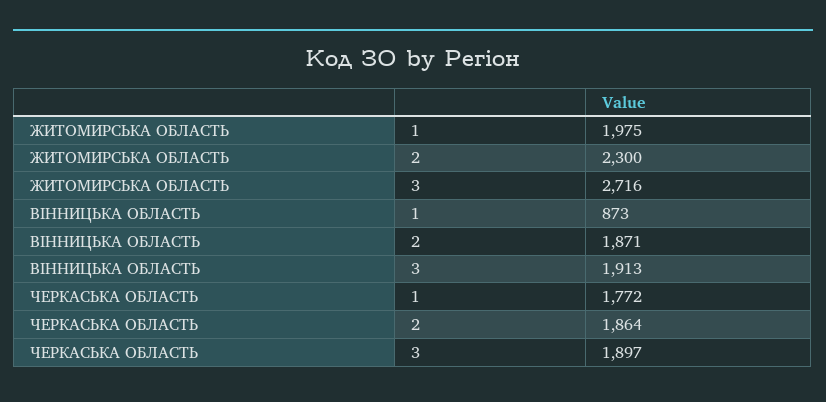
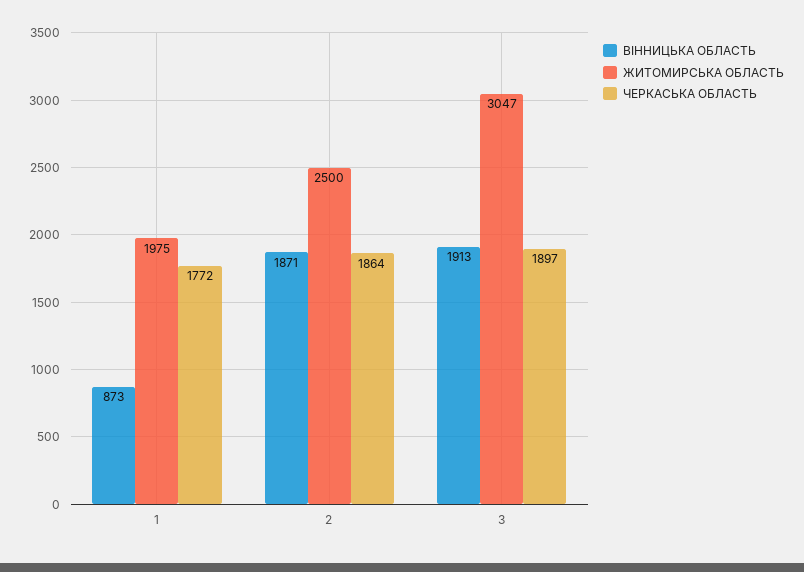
  {
    "ЖИТОМИРСЬКА ОБЛАСТЬ": {
      "1": 1975,
-     "2": 2300,
+     "2": 2500,
-     "3": 2716
+     "3": 3047
    },
    "ВІННИЦЬКА ОБЛАСТЬ": {
      "1": 873,
      "2": 1871,
      "3": 1913
    },
    "ЧЕРКАСЬКА ОБЛАСТЬ": {
      "1": 1772,
      "2": 1864,
      "3": 1897
    }
  }

